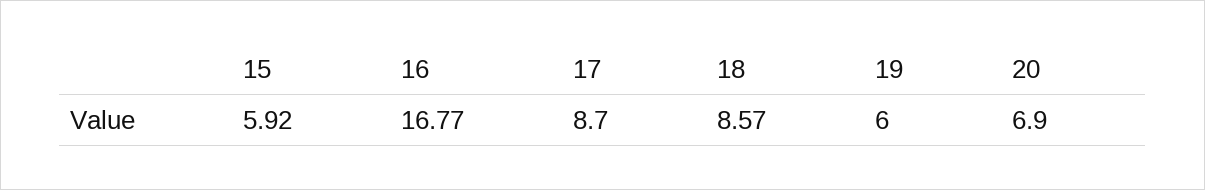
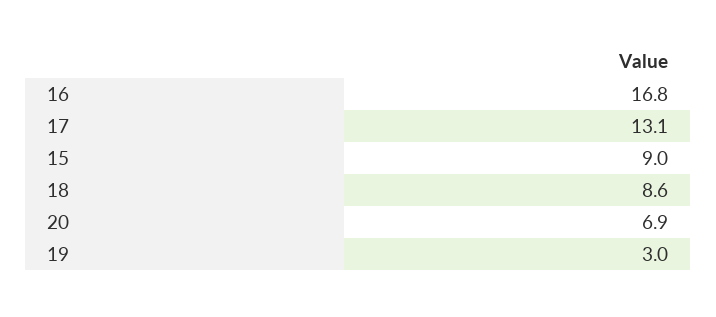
  {
-   "15": 5.92,
+   "15": 9,
    "16": 16.77,
-   "17": 8.7,
+   "17": 13.1,
    "18": 8.57,
-   "19": 6,
+   "19": 3,
    "20": 6.9
  }

